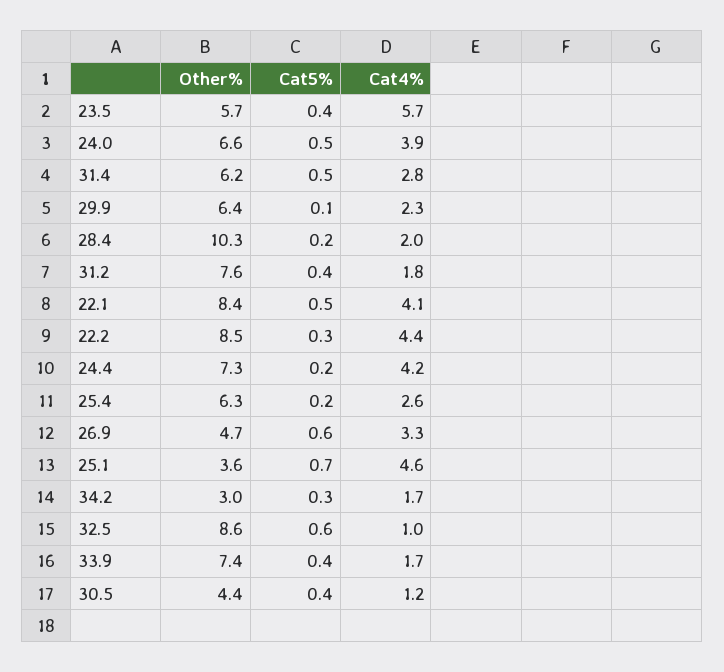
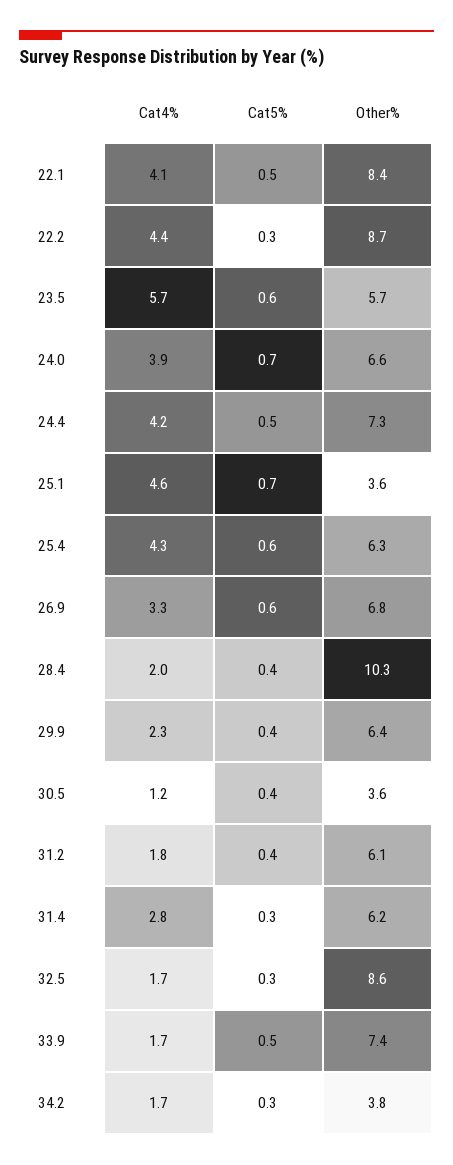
  {
    "Other%": {
      "23.5": 5.7,
      "24.0": 6.6,
      "31.4": 6.2,
      "29.9": 6.4,
      "28.4": 10.3,
-     "31.2": 7.6,
+     "31.2": 6.1,
      "22.1": 8.4,
-     "22.2": 8.5,
+     "22.2": 8.7,
      "24.4": 7.3,
      "25.4": 6.3,
-     "26.9": 4.7,
+     "26.9": 6.8,
      "25.1": 3.6,
-     "34.2": 3,
+     "34.2": 3.8,
      "32.5": 8.6,
      "33.9": 7.4,
-     "30.5": 4.4
+     "30.5": 3.6
    },
    "Cat5%": {
-     "23.5": 0.4,
+     "23.5": 0.6,
-     "24.0": 0.5,
+     "24.0": 0.7,
-     "31.4": 0.5,
+     "31.4": 0.3,
-     "29.9": 0.1,
+     "29.9": 0.4,
-     "28.4": 0.2,
+     "28.4": 0.4,
      "31.2": 0.4,
      "22.1": 0.5,
      "22.2": 0.3,
-     "24.4": 0.2,
+     "24.4": 0.5,
-     "25.4": 0.2,
+     "25.4": 0.6,
      "26.9": 0.6,
      "25.1": 0.7,
      "34.2": 0.3,
-     "32.5": 0.6,
+     "32.5": 0.3,
-     "33.9": 0.4,
+     "33.9": 0.5,
      "30.5": 0.4
    },
    "Cat4%": {
      "23.5": 5.7,
      "24.0": 3.9,
      "31.4": 2.8,
      "29.9": 2.3,
      "28.4": 2,
      "31.2": 1.8,
      "22.1": 4.1,
      "22.2": 4.4,
      "24.4": 4.2,
-     "25.4": 2.6,
+     "25.4": 4.3,
      "26.9": 3.3,
      "25.1": 4.6,
      "34.2": 1.7,
-     "32.5": 1,
+     "32.5": 1.7,
      "33.9": 1.7,
      "30.5": 1.2
    }
  }

